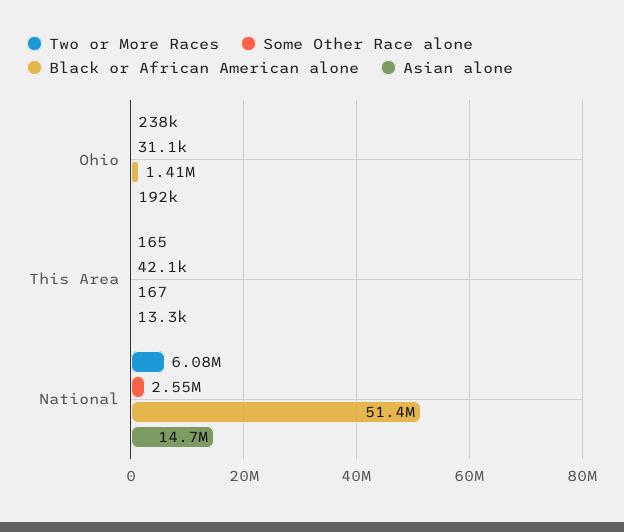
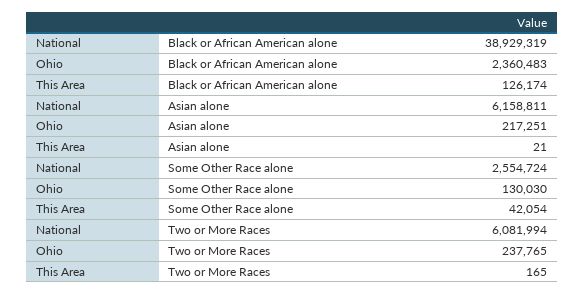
  {
    "Two or More Races": {
      "Ohio": 237765,
      "This Area": 165,
      "National": 6081994
    },
    "Some Other Race alone": {
-     "Ohio": 31100,
+     "Ohio": 130030,
      "This Area": 42054,
      "National": 2554724
    },
    "Black or African American alone": {
-     "Ohio": 1410000,
+     "Ohio": 2360483,
-     "This Area": 167,
+     "This Area": 126174,
-     "National": 51400000
+     "National": 38929319
    },
    "Asian alone": {
-     "Ohio": 192000,
+     "Ohio": 217251,
-     "This Area": 13300,
+     "This Area": 21,
-     "National": 14700000
+     "National": 6158811
    }
  }

